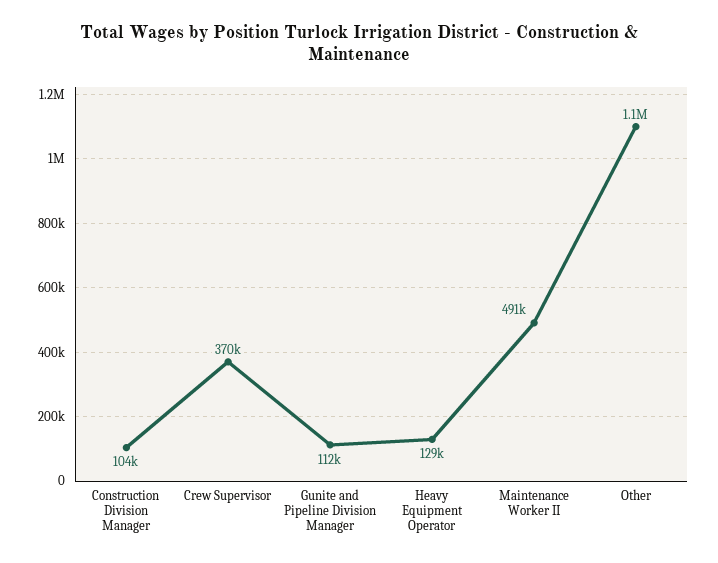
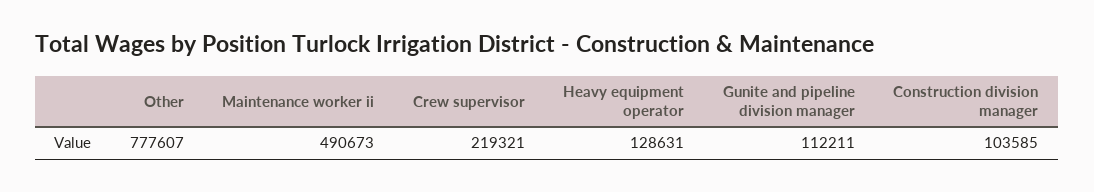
  {
    "Construction Division Manager": 103585,
-   "Crew Supervisor": 370000,
+   "Crew Supervisor": 219321,
    "Gunite and Pipeline Division Manager": 112211,
    "Heavy Equipment Operator": 128631,
    "Maintenance Worker II": 490673,
-   "Other": 1100000
+   "Other": 777607
  }

